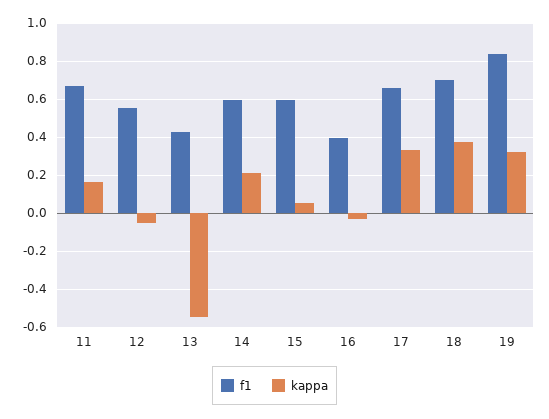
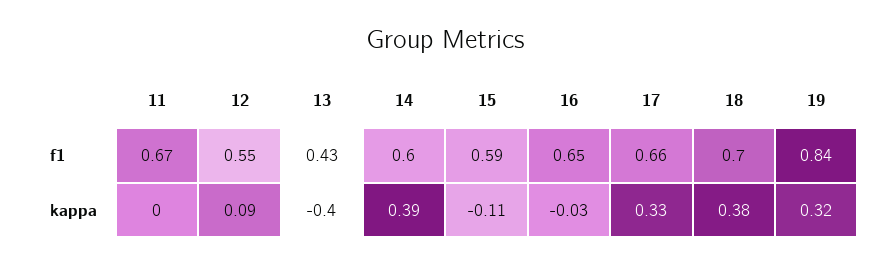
  {
    "f1": {
      "11": 0.67,
      "12": 0.55,
      "13": 0.43,
      "14": 0.6,
      "15": 0.59,
-     "16": 0.4,
+     "16": 0.65,
      "17": 0.66,
      "18": 0.7,
      "19": 0.84
    },
    "kappa": {
-     "11": 0.15,
+     "11": 0,
-     "12": -0.05,
+     "12": 0.09,
-     "13": -0.55,
+     "13": -0.4,
-     "14": 0.2,
+     "14": 0.39,
-     "15": 0.05,
+     "15": -0.11,
      "16": -0.03,
      "17": 0.33,
      "18": 0.38,
      "19": 0.32
    }
  }

